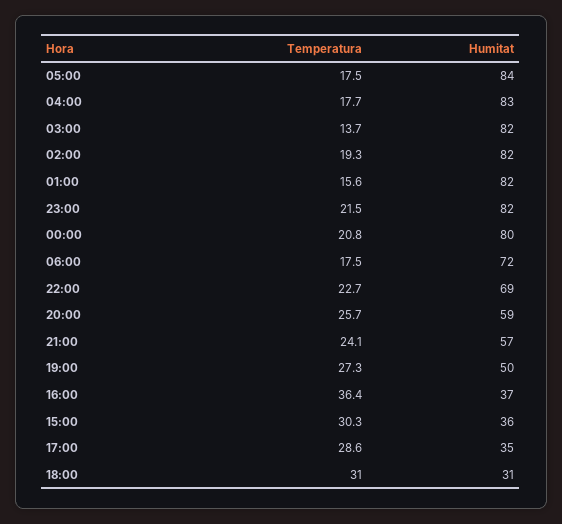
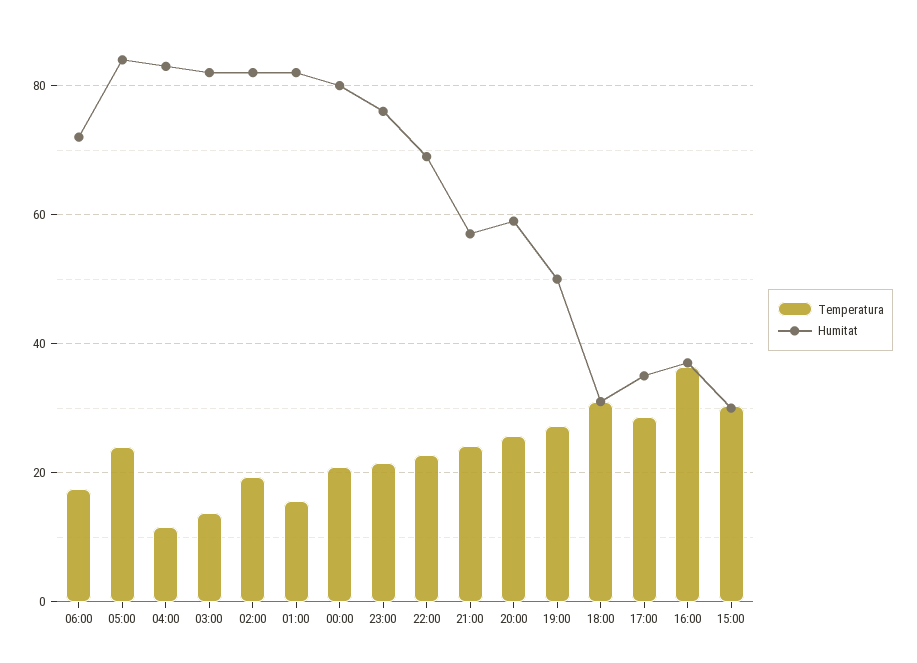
  {
    "Temperatura": {
-     "05:00": 17.5,
+     "05:00": 24,
-     "04:00": 17.7,
+     "04:00": 12,
      "03:00": 13.7,
      "02:00": 19.3,
      "01:00": 15.6,
      "23:00": 21.5,
      "00:00": 20.8,
      "06:00": 17.5,
      "22:00": 22.7,
      "20:00": 25.7,
      "21:00": 24.1,
      "19:00": 27.3,
      "16:00": 36.4,
      "15:00": 30.3,
      "17:00": 28.6,
      "18:00": 31
    },
    "Humitat": {
      "05:00": 84,
      "04:00": 83,
      "03:00": 82,
      "02:00": 82,
      "01:00": 82,
-     "23:00": 82,
+     "23:00": 76,
      "00:00": 80,
      "06:00": 72,
      "22:00": 69,
      "20:00": 59,
      "21:00": 57,
      "19:00": 50,
      "16:00": 37,
-     "15:00": 36,
+     "15:00": 30,
      "17:00": 35,
      "18:00": 31
    }
  }

